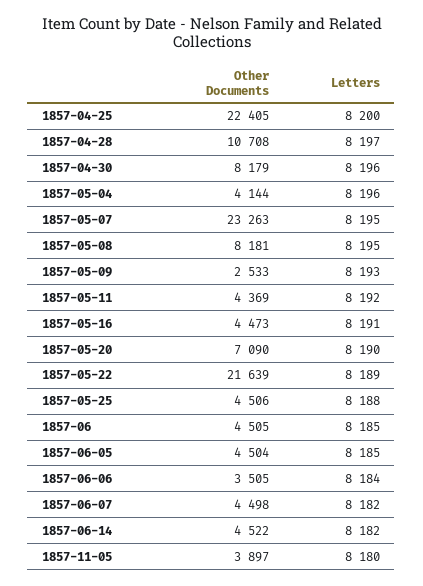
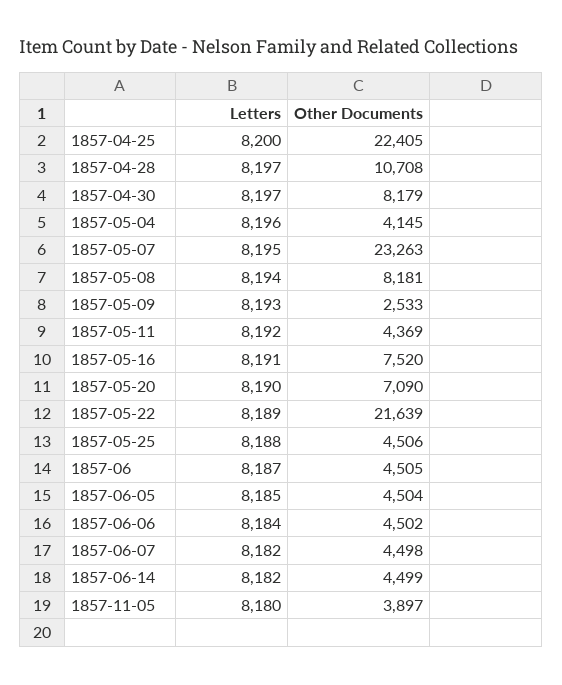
  {
    "Other Documents": {
      "1857-04-25": 22405,
      "1857-04-28": 10708,
      "1857-04-30": 8179,
-     "1857-05-04": 4144,
+     "1857-05-04": 4145,
      "1857-05-07": 23263,
      "1857-05-08": 8181,
      "1857-05-09": 2533,
      "1857-05-11": 4369,
-     "1857-05-16": 4473,
+     "1857-05-16": 7520,
      "1857-05-20": 7090,
      "1857-05-22": 21639,
      "1857-05-25": 4506,
      "1857-06": 4505,
      "1857-06-05": 4504,
-     "1857-06-06": 3505,
+     "1857-06-06": 4502,
      "1857-06-07": 4498,
-     "1857-06-14": 4522,
+     "1857-06-14": 4499,
      "1857-11-05": 3897
    },
    "Letters": {
      "1857-04-25": 8200,
      "1857-04-28": 8197,
-     "1857-04-30": 8196,
+     "1857-04-30": 8197,
      "1857-05-04": 8196,
      "1857-05-07": 8195,
-     "1857-05-08": 8195,
+     "1857-05-08": 8194,
      "1857-05-09": 8193,
      "1857-05-11": 8192,
      "1857-05-16": 8191,
      "1857-05-20": 8190,
      "1857-05-22": 8189,
      "1857-05-25": 8188,
-     "1857-06": 8185,
+     "1857-06": 8187,
      "1857-06-05": 8185,
      "1857-06-06": 8184,
      "1857-06-07": 8182,
      "1857-06-14": 8182,
      "1857-11-05": 8180
    }
  }

